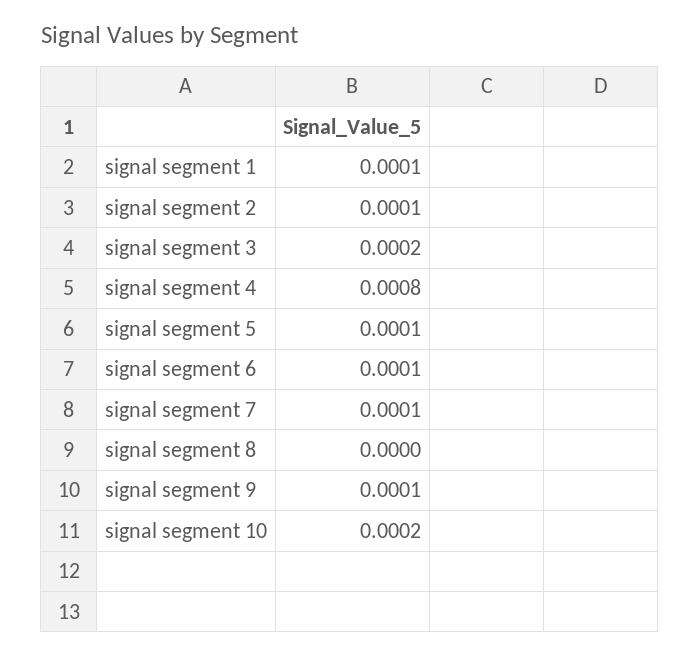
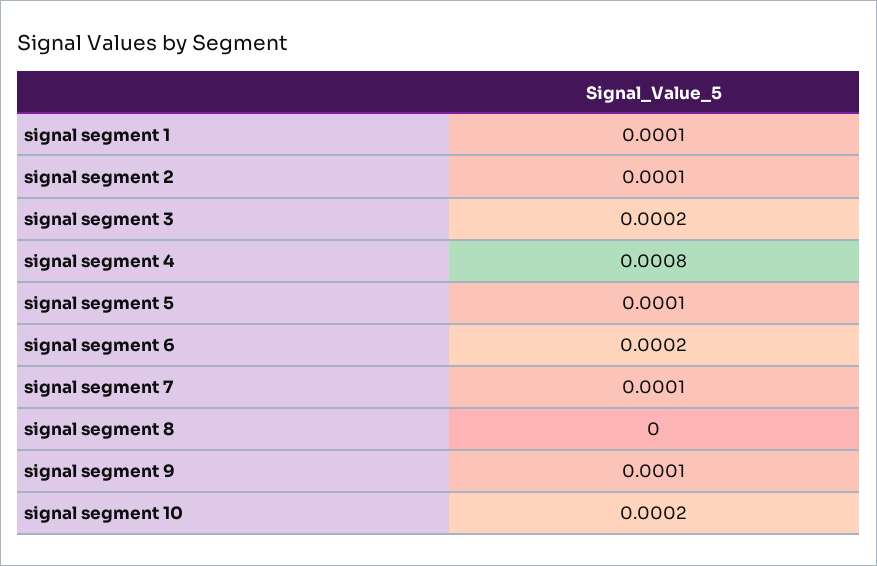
  {
    "signal segment 1": 0.0001,
    "signal segment 2": 0.0001,
    "signal segment 3": 0.0002,
    "signal segment 4": 0.0008,
    "signal segment 5": 0.0001,
-   "signal segment 6": 0.0001,
+   "signal segment 6": 0.0002,
    "signal segment 7": 0.0001,
    "signal segment 8": 0,
    "signal segment 9": 0.0001,
    "signal segment 10": 0.0002
  }

